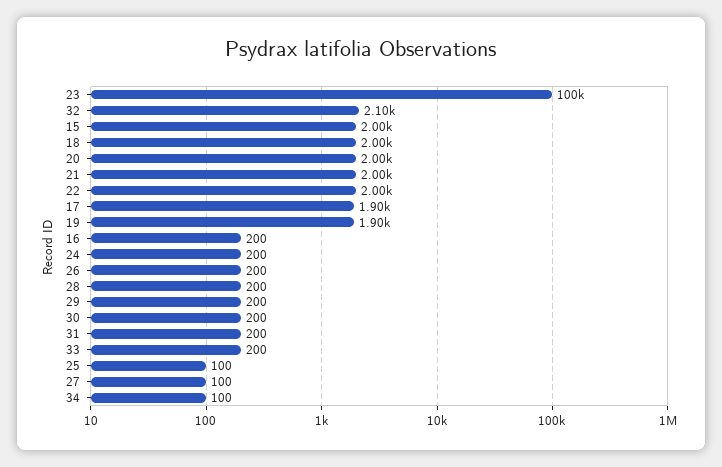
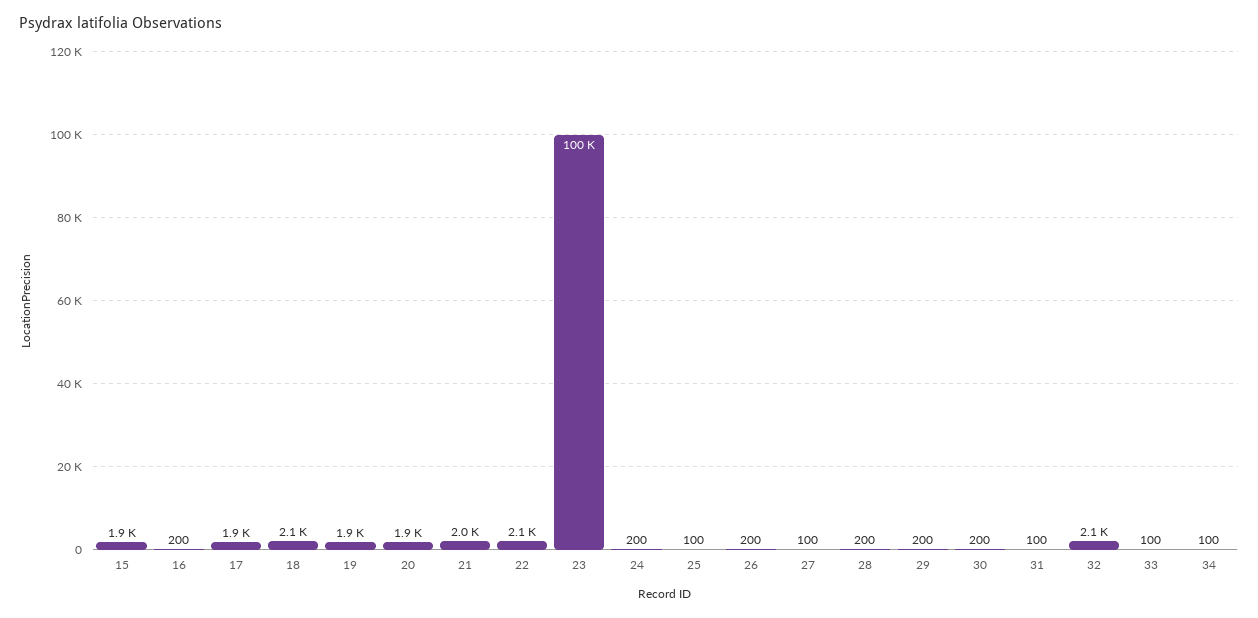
  {
    "23": 100000,
    "32": 2100,
-   "15": 2000,
+   "15": 1900,
-   "18": 2000,
+   "18": 2100,
-   "20": 2000,
+   "20": 1900,
    "21": 2000,
-   "22": 2000,
+   "22": 2100,
    "17": 1900,
    "19": 1900,
    "16": 200,
    "24": 200,
    "26": 200,
    "28": 200,
    "29": 200,
    "30": 200,
-   "31": 200,
+   "31": 100,
-   "33": 200,
+   "33": 100,
    "25": 100,
    "27": 100,
    "34": 100
  }

